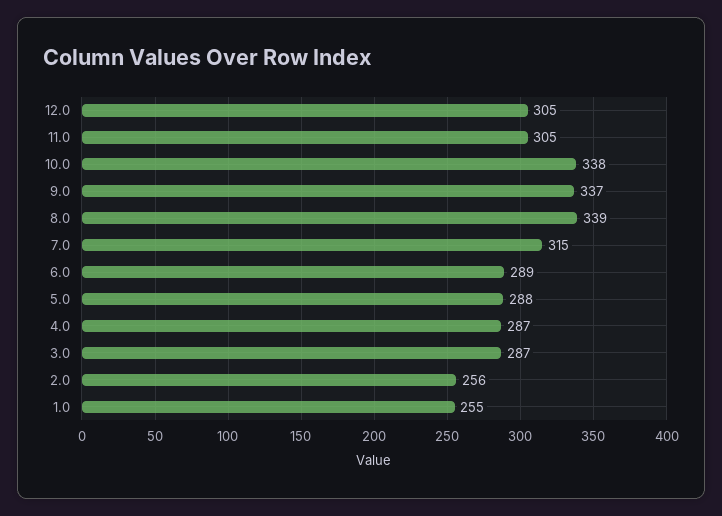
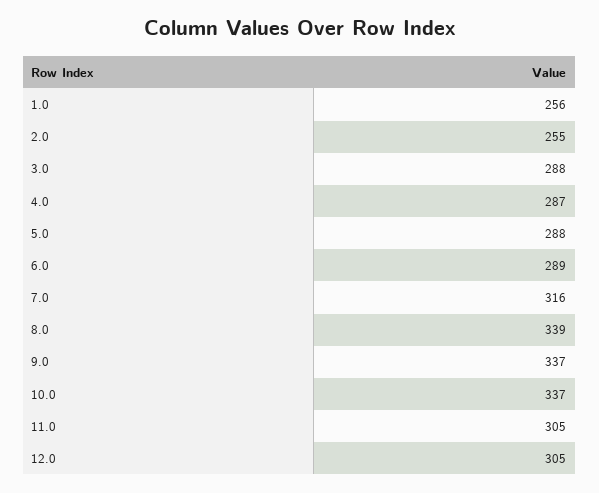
  {
    "12.0": 305,
    "11.0": 305,
-   "10.0": 338,
+   "10.0": 337,
    "9.0": 337,
    "8.0": 339,
-   "7.0": 315,
+   "7.0": 316,
    "6.0": 289,
    "5.0": 288,
    "4.0": 287,
-   "3.0": 287,
+   "3.0": 288,
-   "2.0": 256,
+   "2.0": 255,
-   "1.0": 255
+   "1.0": 256
  }

